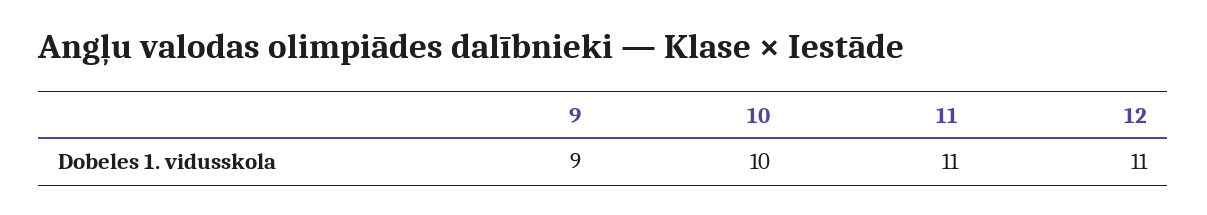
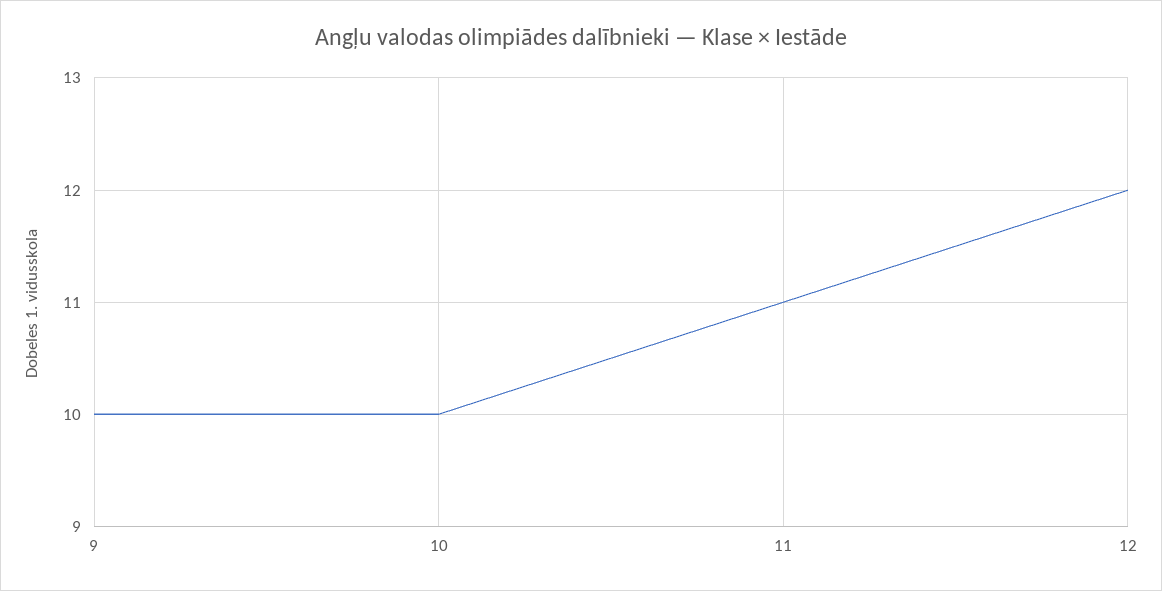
  {
-   "9": 9,
+   "9": 10,
    "10": 10,
    "11": 11,
-   "12": 11
+   "12": 12
  }

